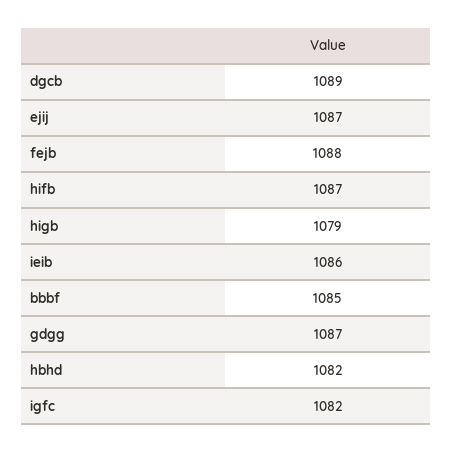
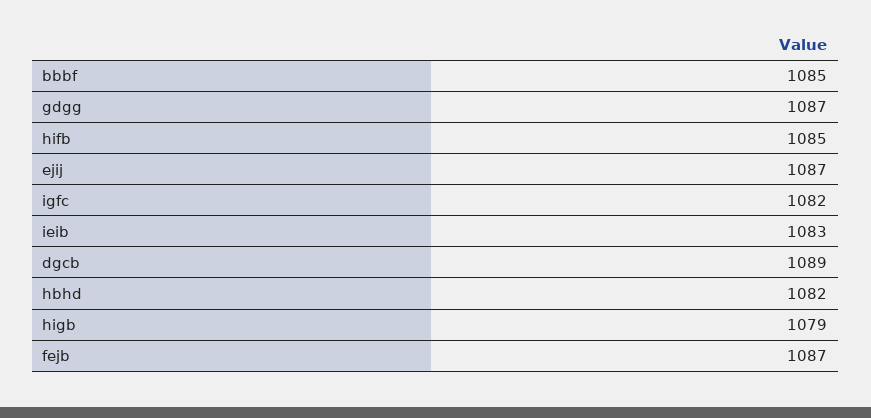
  {
    "dgcb": 1089,
    "ejij": 1087,
-   "fejb": 1088,
+   "fejb": 1087,
-   "hifb": 1087,
+   "hifb": 1085,
    "higb": 1079,
-   "ieib": 1086,
+   "ieib": 1083,
    "bbbf": 1085,
    "gdgg": 1087,
    "hbhd": 1082,
    "igfc": 1082
  }

